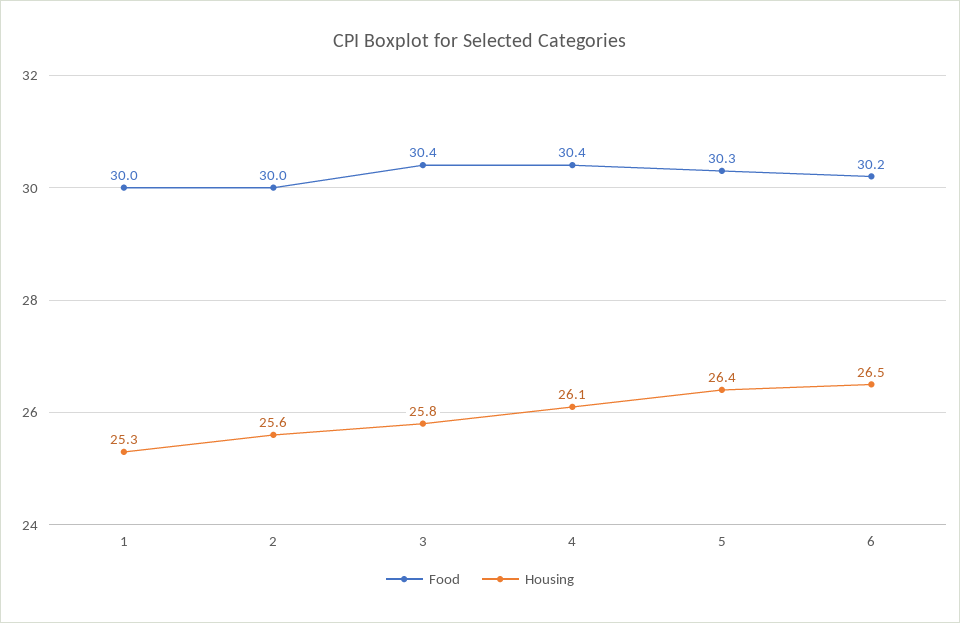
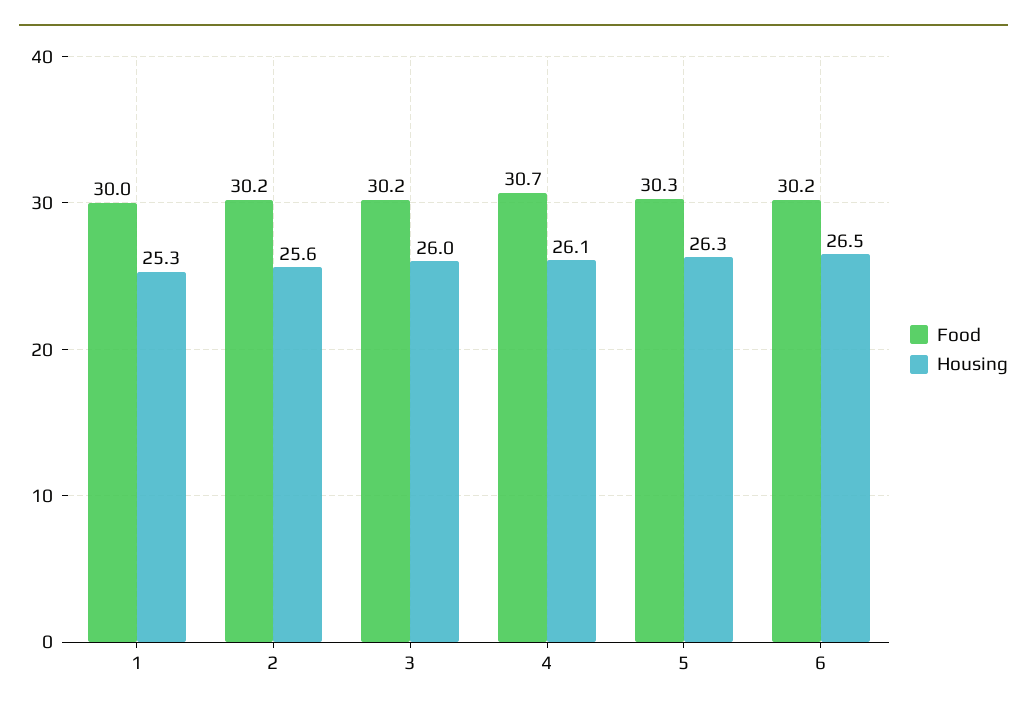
  {
    "Food": {
      "1": 30,
-     "2": 30,
+     "2": 30.2,
-     "3": 30.4,
+     "3": 30.2,
-     "4": 30.4,
+     "4": 30.7,
      "5": 30.3,
      "6": 30.2
    },
    "Housing": {
      "1": 25.3,
      "2": 25.6,
-     "3": 25.8,
+     "3": 26,
      "4": 26.1,
-     "5": 26.4,
+     "5": 26.3,
      "6": 26.5
    }
  }

